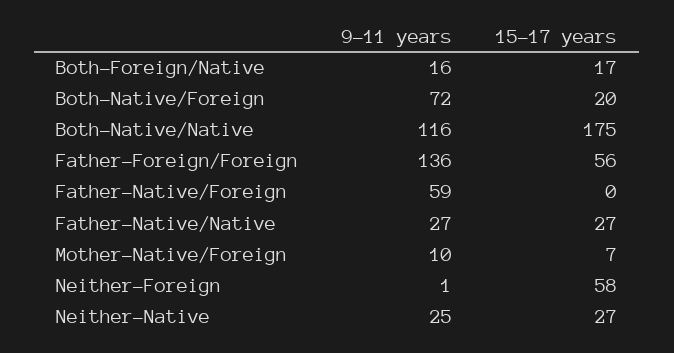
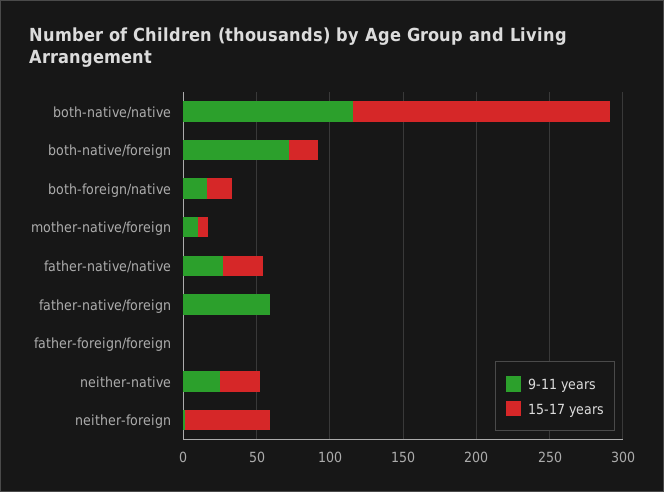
  {
    "9-11 years": {
      "Both-Foreign/Native": 16,
      "Both-Native/Foreign": 72,
      "Both-Native/Native": 116,
-     "Father-Foreign/Foreign": 136,
+     "Father-Foreign/Foreign": 0,
      "Father-Native/Foreign": 59,
      "Father-Native/Native": 27,
      "Mother-Native/Foreign": 10,
      "Neither-Foreign": 1,
      "Neither-Native": 25
    },
    "15-17 years": {
      "Both-Foreign/Native": 17,
      "Both-Native/Foreign": 20,
      "Both-Native/Native": 175,
-     "Father-Foreign/Foreign": 56,
+     "Father-Foreign/Foreign": 0,
      "Father-Native/Foreign": 0,
      "Father-Native/Native": 27,
      "Mother-Native/Foreign": 7,
      "Neither-Foreign": 58,
      "Neither-Native": 27
    }
  }

